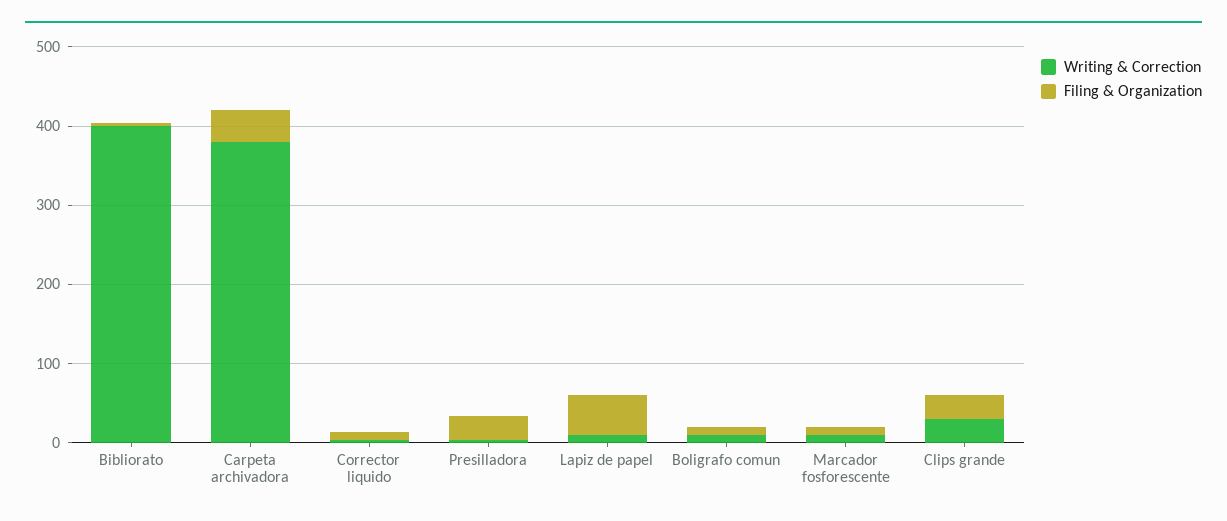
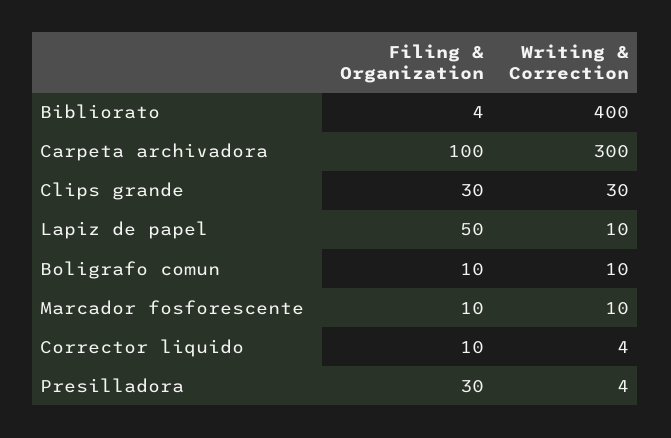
  {
    "Writing & Correction": {
      "Bibliorato": 400,
-     "Carpeta archivadora": 380,
+     "Carpeta archivadora": 300,
      "Corrector liquido": 4,
      "Presilladora": 4,
      "Lapiz de papel": 10,
      "Boligrafo comun": 10,
      "Marcador fosforescente": 10,
      "Clips grande": 30
    },
    "Filing & Organization": {
      "Bibliorato": 4,
-     "Carpeta archivadora": 40,
+     "Carpeta archivadora": 100,
      "Corrector liquido": 10,
      "Presilladora": 30,
      "Lapiz de papel": 50,
      "Boligrafo comun": 10,
      "Marcador fosforescente": 10,
      "Clips grande": 30
    }
  }

